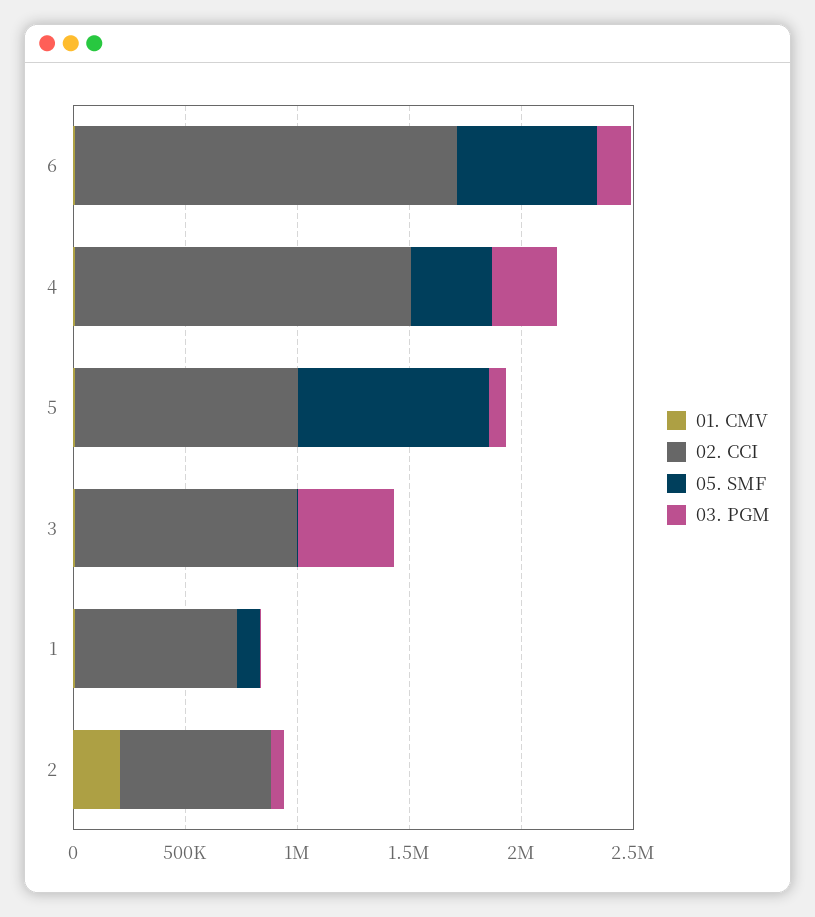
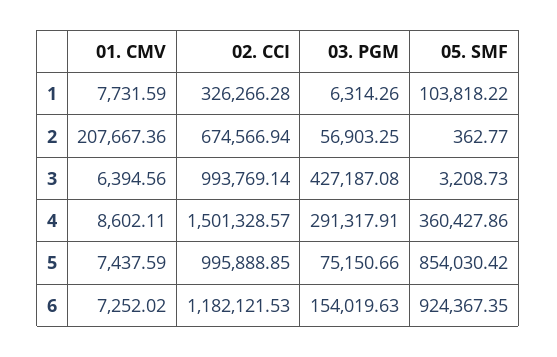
  {
    "01. CMV": {
      "6": 7252.02,
      "4": 8602.11,
      "5": 7437.59,
      "3": 6394.56,
      "1": 7731.59,
      "2": 207667.36
    },
    "02. CCI": {
-     "6": 1700000,
+     "6": 1182121.53,
      "4": 1501328.57,
      "5": 995888.85,
      "3": 993769.14,
-     "1": 700000,
+     "1": 326266.28,
      "2": 674566.94
    },
    "05. SMF": {
-     "6": 600000,
+     "6": 924367.35,
      "4": 360427.86,
      "5": 854030.42,
      "3": 3208.73,
      "1": 103818.22,
      "2": 362.77
    },
    "03. PGM": {
      "6": 154019.63,
      "4": 291317.91,
      "5": 75150.66,
      "3": 427187.08,
      "1": 6314.26,
      "2": 56903.25
    }
  }

